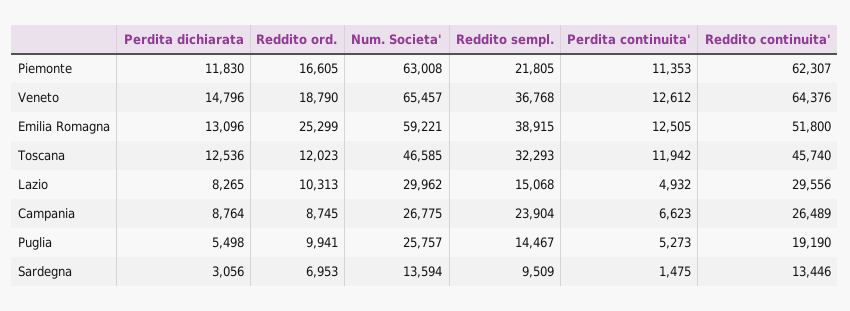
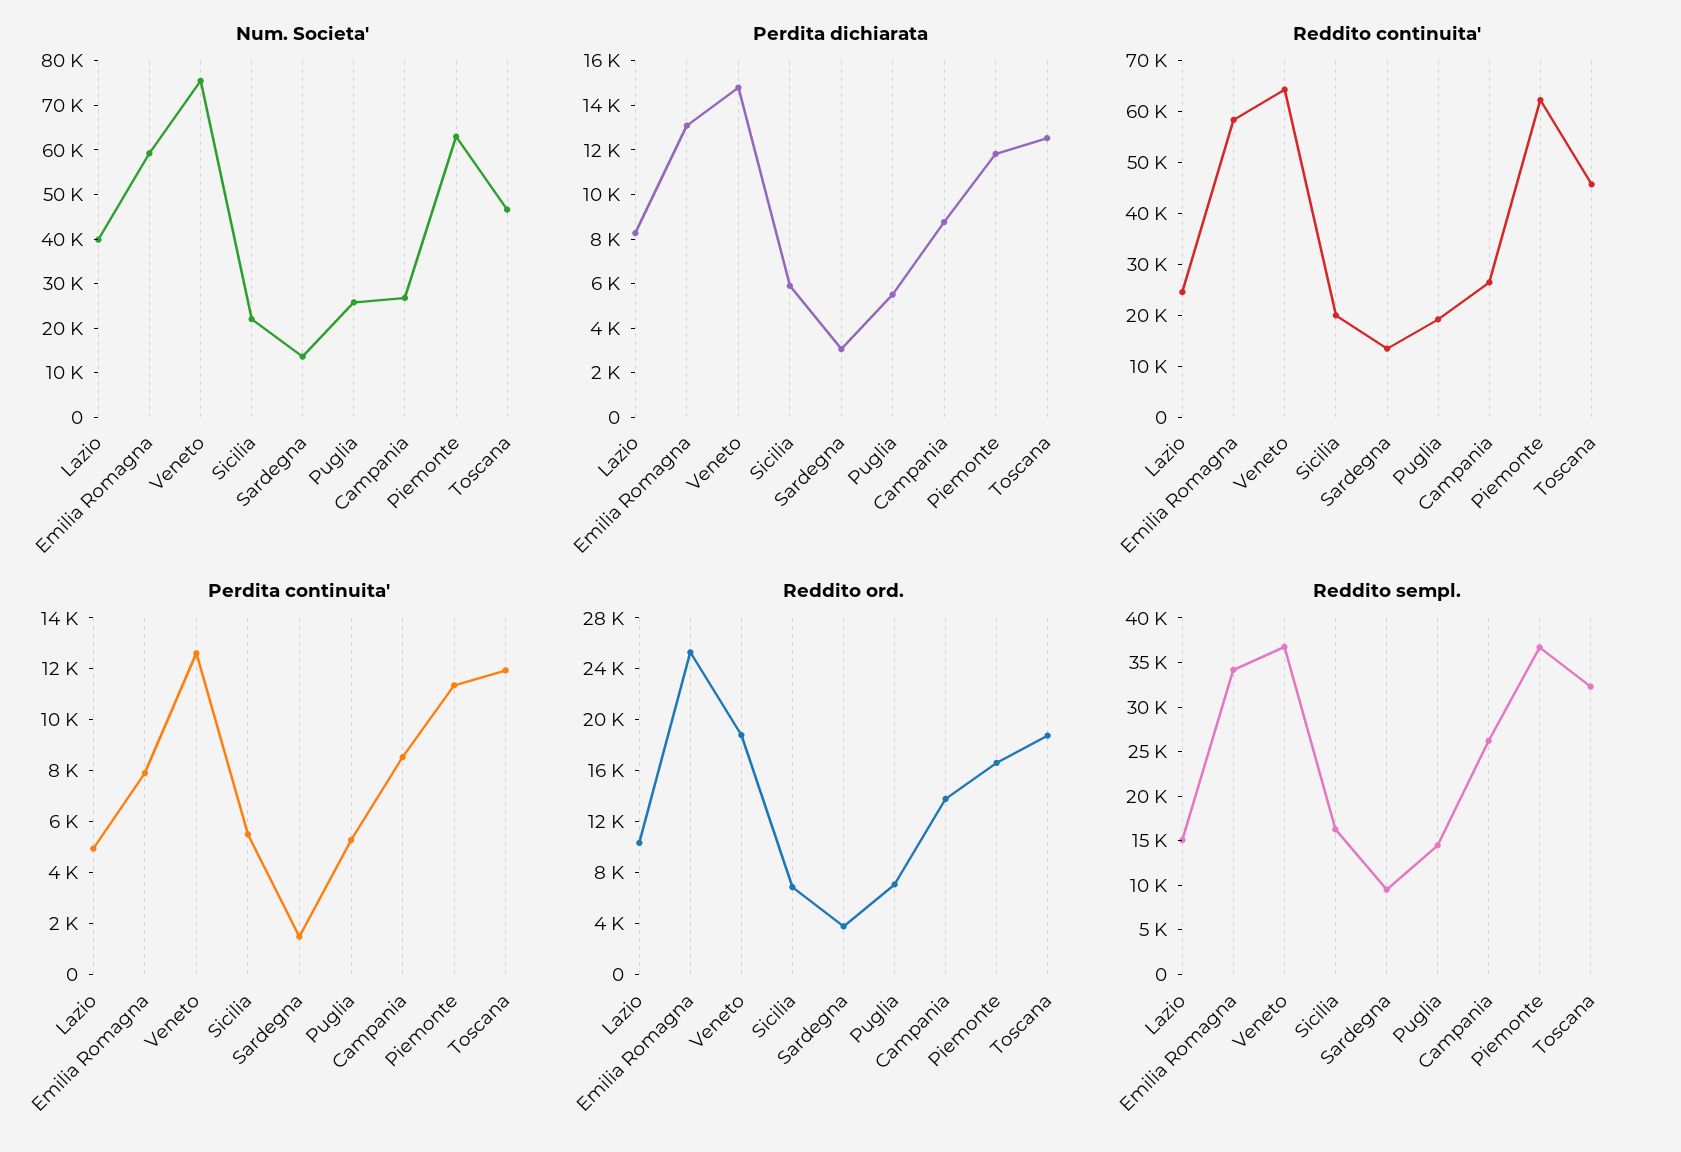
  {
    "Perdita dichiarata": {
      "Piemonte": 11830,
      "Veneto": 14796,
      "Emilia Romagna": 13096,
      "Toscana": 12536,
      "Lazio": 8265,
      "Campania": 8764,
      "Puglia": 5498,
-     "Sardegna": 3056
+     "Sardegna": 3056,
+     "Sicilia": 6000
    },
    "Reddito ord.": {
      "Piemonte": 16605,
      "Veneto": 18790,
      "Emilia Romagna": 25299,
-     "Toscana": 12023,
+     "Toscana": 19000,
      "Lazio": 10313,
-     "Campania": 8745,
+     "Campania": 14000,
-     "Puglia": 9941,
+     "Puglia": 7000,
-     "Sardegna": 6953
+     "Sardegna": 4000,
+     "Sicilia": 7000
    },
    "Num. Societa'": {
      "Piemonte": 63008,
-     "Veneto": 65457,
+     "Veneto": 76000,
      "Emilia Romagna": 59221,
      "Toscana": 46585,
-     "Lazio": 29962,
+     "Lazio": 40000,
      "Campania": 26775,
      "Puglia": 25757,
-     "Sardegna": 13594
+     "Sardegna": 13594,
+     "Sicilia": 22000
    },
    "Reddito sempl.": {
-     "Piemonte": 21805,
+     "Piemonte": 37000,
      "Veneto": 36768,
-     "Emilia Romagna": 38915,
+     "Emilia Romagna": 34000,
      "Toscana": 32293,
      "Lazio": 15068,
-     "Campania": 23904,
+     "Campania": 26000,
      "Puglia": 14467,
-     "Sardegna": 9509
+     "Sardegna": 9509,
+     "Sicilia": 16000
    },
    "Perdita continuita'": {
      "Piemonte": 11353,
      "Veneto": 12612,
-     "Emilia Romagna": 12505,
+     "Emilia Romagna": 8000,
      "Toscana": 11942,
      "Lazio": 4932,
-     "Campania": 6623,
+     "Campania": 8500,
      "Puglia": 5273,
-     "Sardegna": 1475
+     "Sardegna": 1475,
+     "Sicilia": 5500
    },
    "Reddito continuita'": {
      "Piemonte": 62307,
      "Veneto": 64376,
-     "Emilia Romagna": 51800,
+     "Emilia Romagna": 58000,
      "Toscana": 45740,
-     "Lazio": 29556,
+     "Lazio": 24000,
      "Campania": 26489,
      "Puglia": 19190,
-     "Sardegna": 13446
+     "Sardegna": 13446,
+     "Sicilia": 20000
    }
  }

